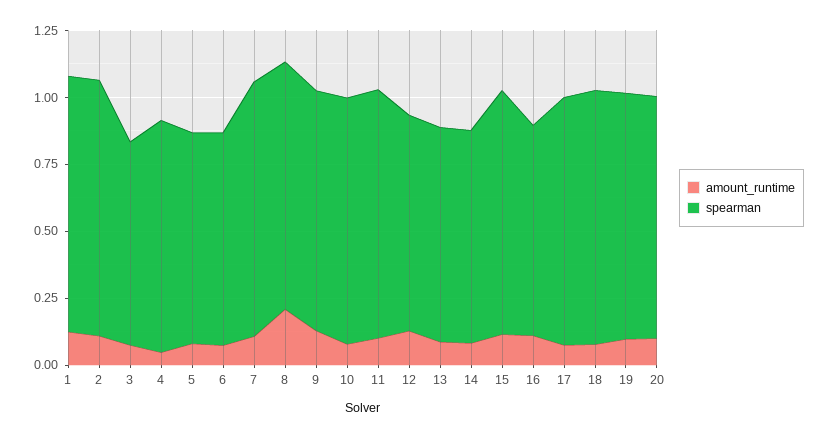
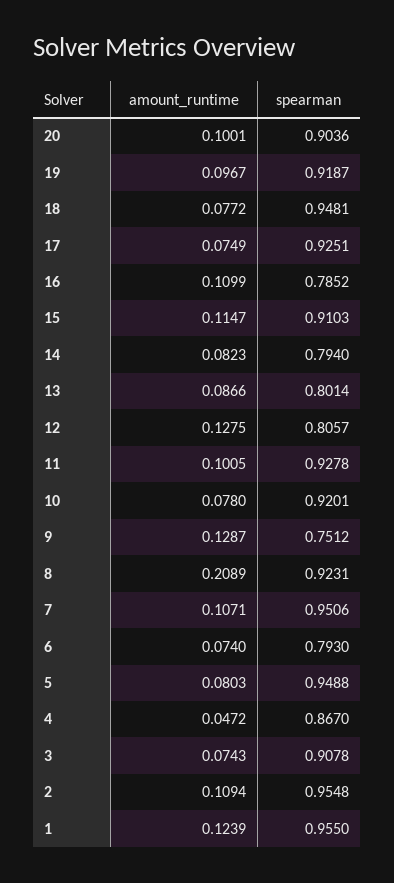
  {
    "amount_runtime": {
      "1": 0.1239,
      "2": 0.1094,
      "3": 0.0743,
      "4": 0.0472,
      "5": 0.0803,
      "6": 0.074,
      "7": 0.1071,
      "8": 0.2089,
      "9": 0.1287,
      "10": 0.078,
      "11": 0.1005,
      "12": 0.1275,
      "13": 0.0866,
      "14": 0.0823,
      "15": 0.1147,
      "16": 0.1099,
      "17": 0.0749,
      "18": 0.0772,
      "19": 0.0967,
      "20": 0.1001
    },
    "spearman": {
      "1": 0.955,
      "2": 0.9548,
-     "3": 0.75,
+     "3": 0.9078,
      "4": 0.867,
-     "5": 0.8,
+     "5": 0.9488,
      "6": 0.793,
      "7": 0.9506,
      "8": 0.9231,
-     "9": 0.9,
+     "9": 0.7512,
      "10": 0.9201,
      "11": 0.9278,
      "12": 0.8057,
      "13": 0.8014,
      "14": 0.794,
      "15": 0.9103,
      "16": 0.7852,
      "17": 0.9251,
      "18": 0.9481,
      "19": 0.9187,
      "20": 0.9036
    }
  }

